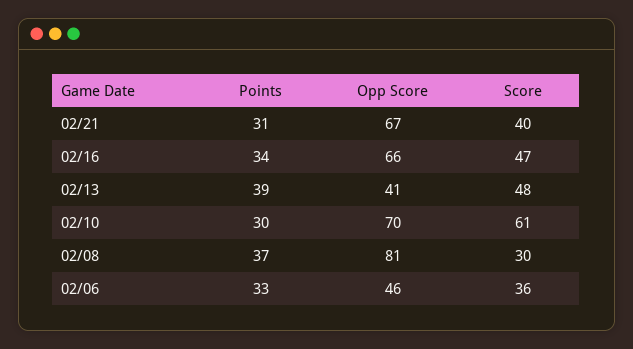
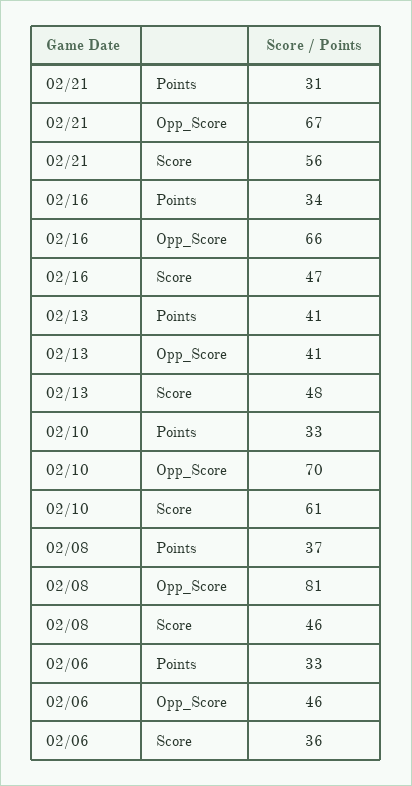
  {
    "Points": {
      "02/21": 31,
      "02/16": 34,
-     "02/13": 39,
+     "02/13": 41,
-     "02/10": 30,
+     "02/10": 33,
      "02/08": 37,
      "02/06": 33
    },
    "Opp Score": {
      "02/21": 67,
      "02/16": 66,
      "02/13": 41,
      "02/10": 70,
      "02/08": 81,
      "02/06": 46
    },
    "Score": {
-     "02/21": 40,
+     "02/21": 56,
      "02/16": 47,
      "02/13": 48,
      "02/10": 61,
-     "02/08": 30,
+     "02/08": 46,
      "02/06": 36
    }
  }

